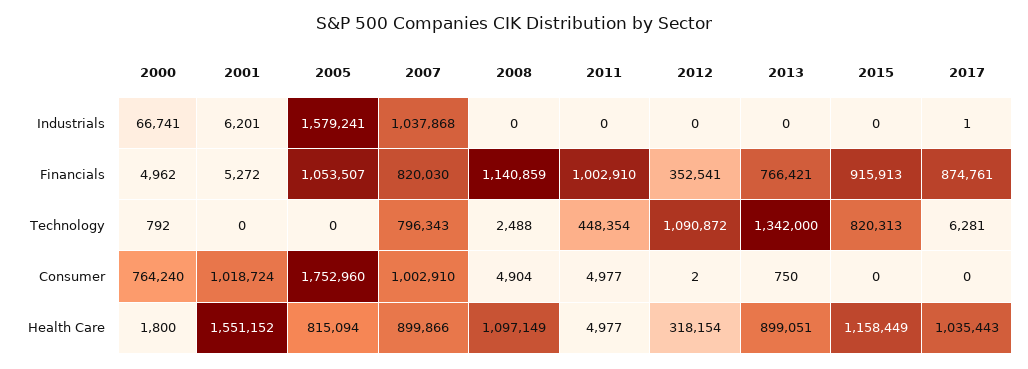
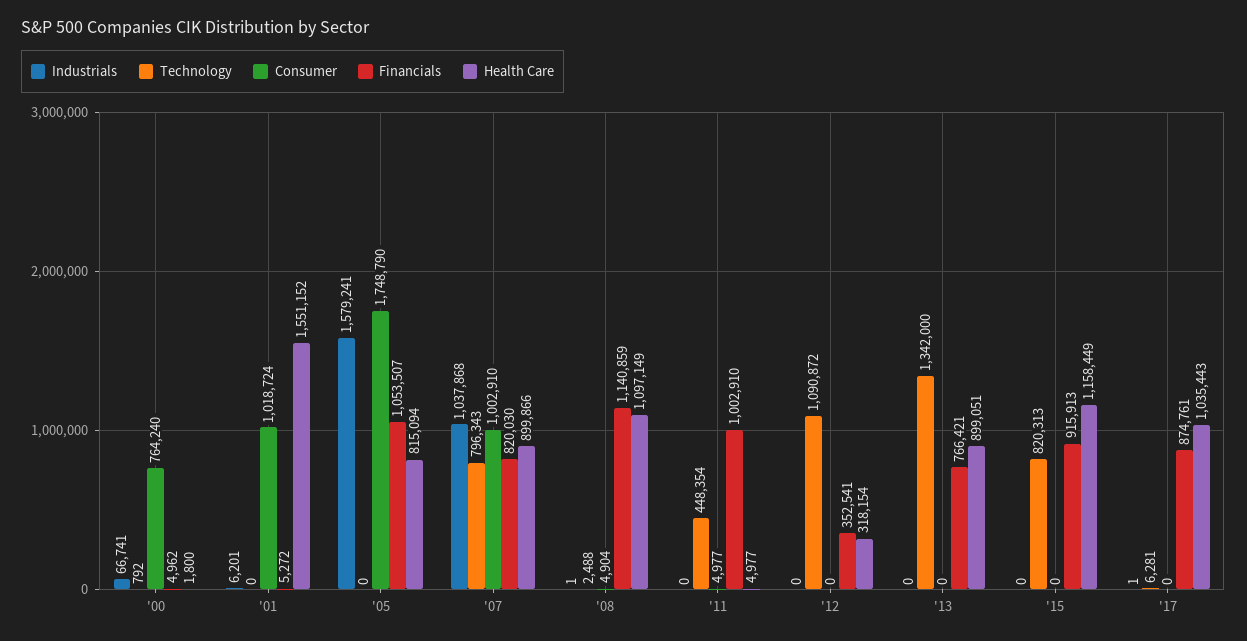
  {
    "Industrials": {
      "2000": 66741,
      "2001": 6201,
      "2005": 1579241,
      "2007": 1037868,
-     "2008": 0,
+     "2008": 1,
      "2011": 0,
      "2012": 0,
      "2013": 0,
      "2015": 0,
      "2017": 1
    },
    "Financials": {
      "2000": 4962,
      "2001": 5272,
      "2005": 1053507,
      "2007": 820030,
      "2008": 1140859,
      "2011": 1002910,
      "2012": 352541,
      "2013": 766421,
      "2015": 915913,
      "2017": 874761
    },
    "Technology": {
      "2000": 792,
      "2001": 0,
      "2005": 0,
      "2007": 796343,
      "2008": 2488,
      "2011": 448354,
      "2012": 1090872,
      "2013": 1342000,
      "2015": 820313,
      "2017": 6281
    },
    "Consumer": {
      "2000": 764240,
      "2001": 1018724,
-     "2005": 1752960,
+     "2005": 1748790,
      "2007": 1002910,
      "2008": 4904,
      "2011": 4977,
-     "2012": 2,
+     "2012": 0,
-     "2013": 750,
+     "2013": 0,
      "2015": 0,
      "2017": 0
    },
    "Health Care": {
      "2000": 1800,
      "2001": 1551152,
      "2005": 815094,
      "2007": 899866,
      "2008": 1097149,
      "2011": 4977,
      "2012": 318154,
      "2013": 899051,
      "2015": 1158449,
      "2017": 1035443
    }
  }

